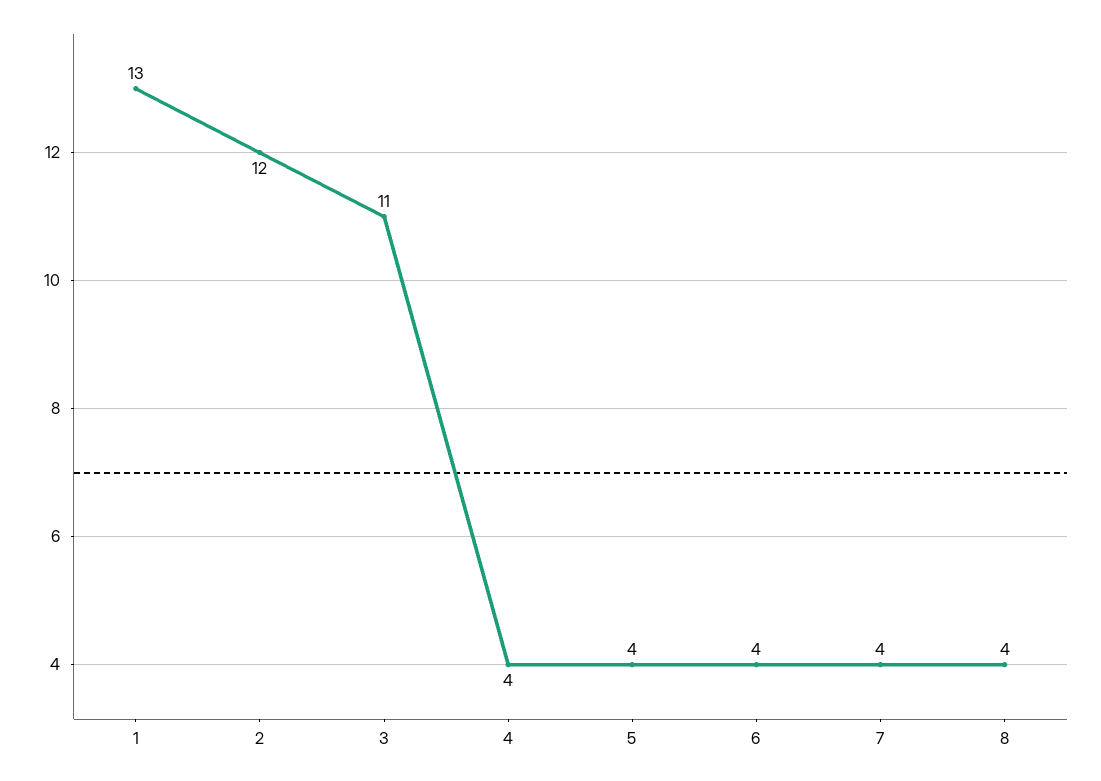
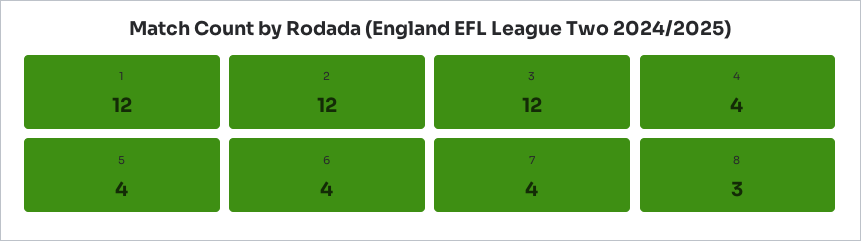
  {
-   "1": 13,
+   "1": 12,
    "2": 12,
-   "3": 11,
+   "3": 12,
    "4": 4,
    "5": 4,
    "6": 4,
    "7": 4,
-   "8": 4
+   "8": 3
  }

